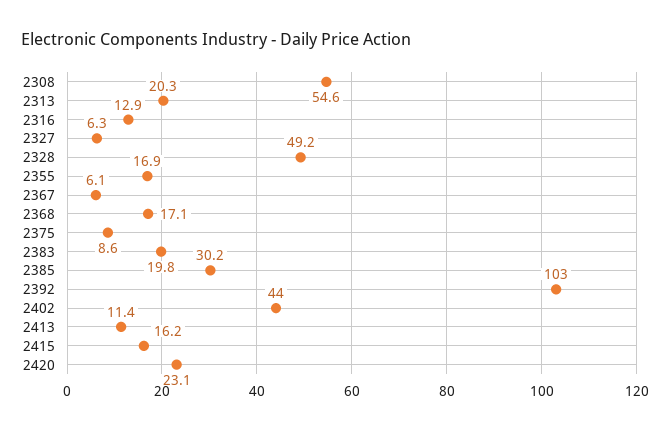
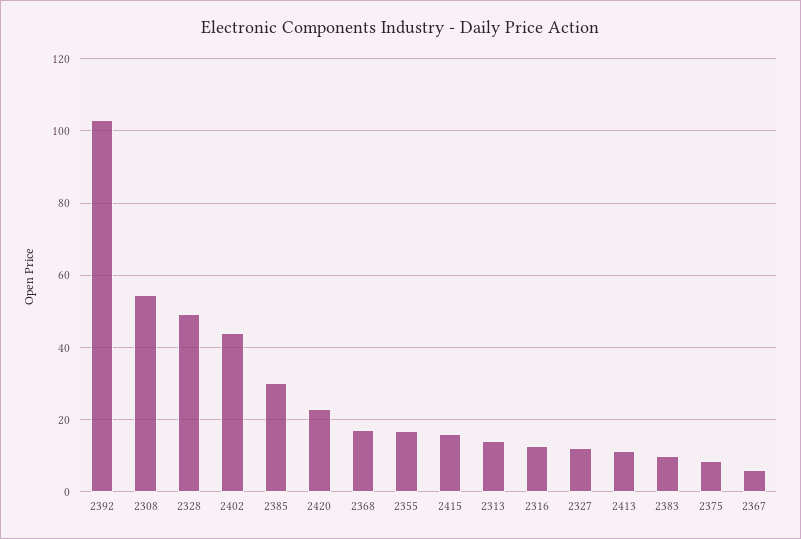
  {
    "2308": 54.6,
-   "2313": 20.3,
+   "2313": 14,
    "2316": 12.9,
-   "2327": 6.3,
+   "2327": 12,
    "2328": 49.2,
    "2355": 16.9,
    "2367": 6.1,
    "2368": 17.1,
    "2375": 8.6,
-   "2383": 19.8,
+   "2383": 10,
    "2385": 30.2,
    "2392": 103,
    "2402": 44,
    "2413": 11.4,
    "2415": 16.2,
    "2420": 23.1
  }

